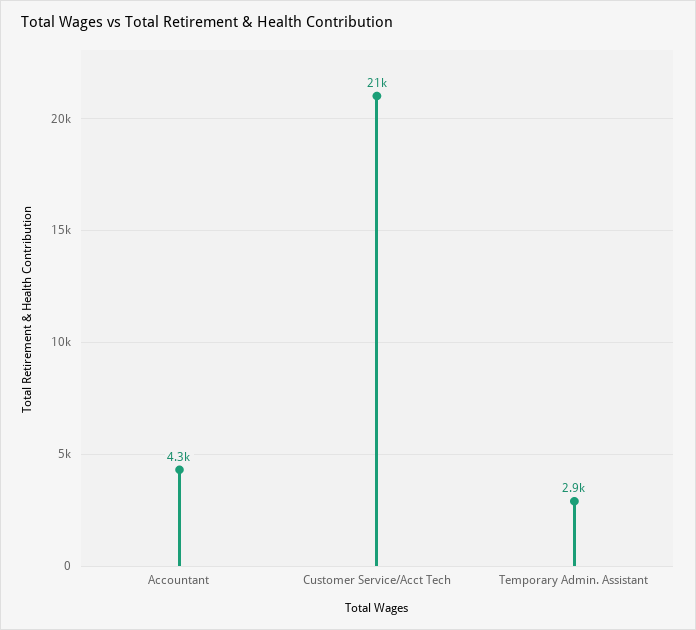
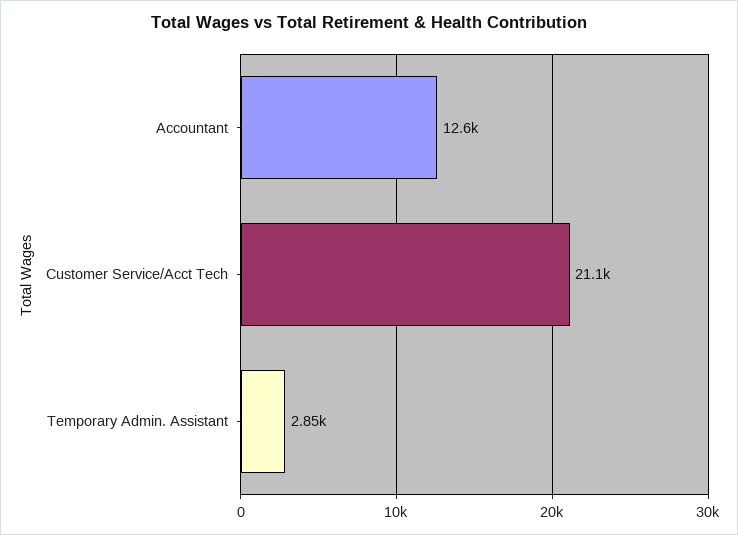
  {
-   "Accountant": 4300,
+   "Accountant": 12600,
    "Customer Service/Acct Tech": 21100,
    "Temporary Admin. Assistant": 2850
  }

